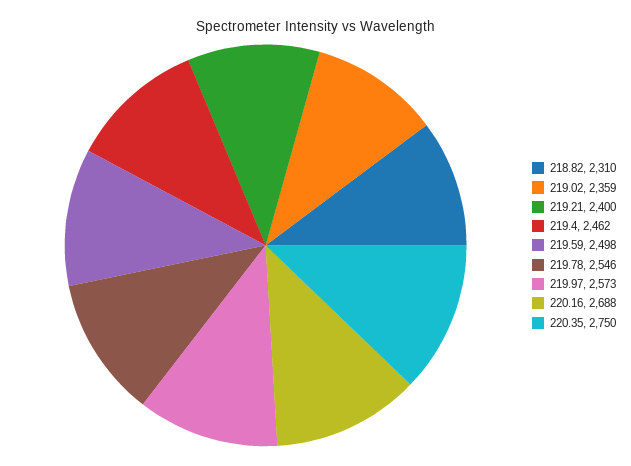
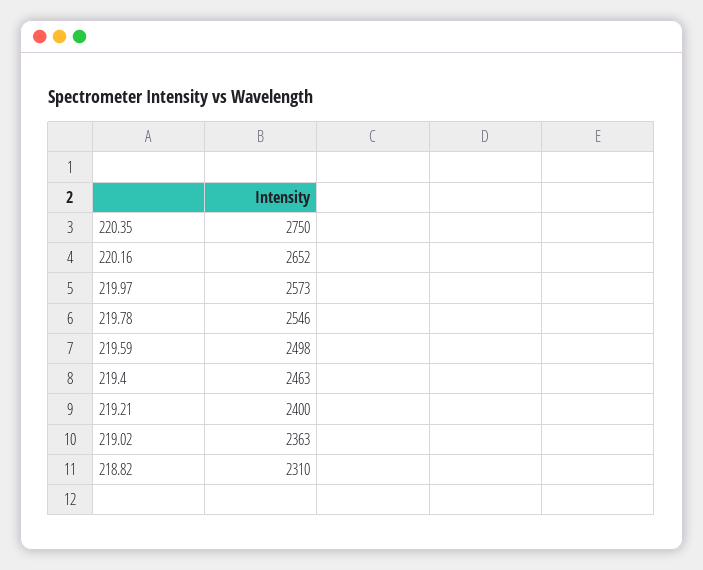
  {
    "218.82": 2310,
-   "219.02": 2359,
+   "219.02": 2363,
    "219.21": 2400,
-   "219.4": 2462,
+   "219.4": 2463,
    "219.59": 2498,
    "219.78": 2546,
    "219.97": 2573,
-   "220.16": 2688,
+   "220.16": 2652,
    "220.35": 2750
  }

